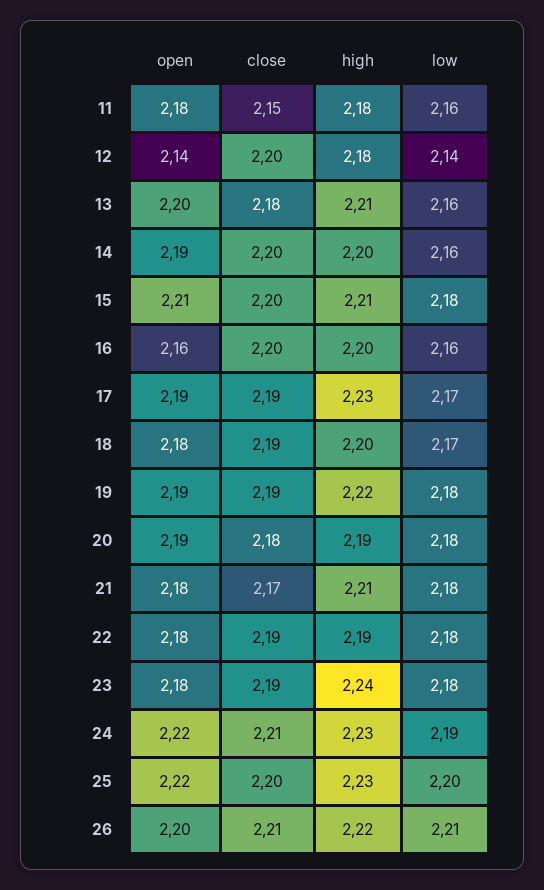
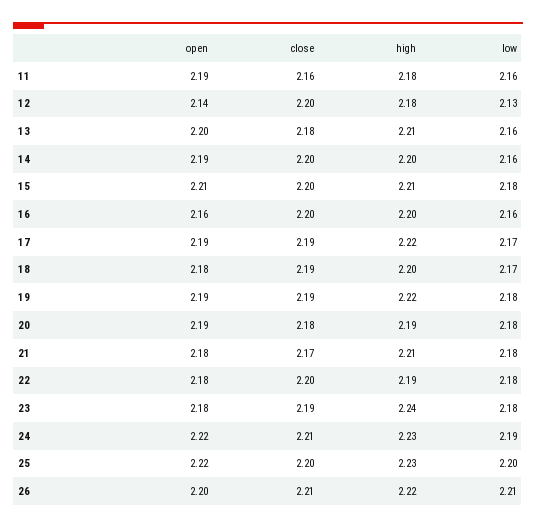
  {
    "open": {
-     "11": 2.18,
+     "11": 2.19,
      "12": 2.14,
      "13": 2.2,
      "14": 2.19,
      "15": 2.21,
      "16": 2.16,
      "17": 2.19,
      "18": 2.18,
      "19": 2.19,
      "20": 2.19,
      "21": 2.18,
      "22": 2.18,
      "23": 2.18,
      "24": 2.22,
      "25": 2.22,
      "26": 2.2
    },
    "close": {
-     "11": 2.15,
+     "11": 2.16,
      "12": 2.2,
      "13": 2.18,
      "14": 2.2,
      "15": 2.2,
      "16": 2.2,
      "17": 2.19,
      "18": 2.19,
      "19": 2.19,
      "20": 2.18,
      "21": 2.17,
-     "22": 2.19,
+     "22": 2.2,
      "23": 2.19,
      "24": 2.21,
      "25": 2.2,
      "26": 2.21
    },
    "high": {
      "11": 2.18,
      "12": 2.18,
      "13": 2.21,
      "14": 2.2,
      "15": 2.21,
      "16": 2.2,
-     "17": 2.23,
+     "17": 2.22,
      "18": 2.2,
      "19": 2.22,
      "20": 2.19,
      "21": 2.21,
      "22": 2.19,
      "23": 2.24,
      "24": 2.23,
      "25": 2.23,
      "26": 2.22
    },
    "low": {
      "11": 2.16,
-     "12": 2.14,
+     "12": 2.13,
      "13": 2.16,
      "14": 2.16,
      "15": 2.18,
      "16": 2.16,
      "17": 2.17,
      "18": 2.17,
      "19": 2.18,
      "20": 2.18,
      "21": 2.18,
      "22": 2.18,
      "23": 2.18,
      "24": 2.19,
      "25": 2.2,
      "26": 2.21
    }
  }

